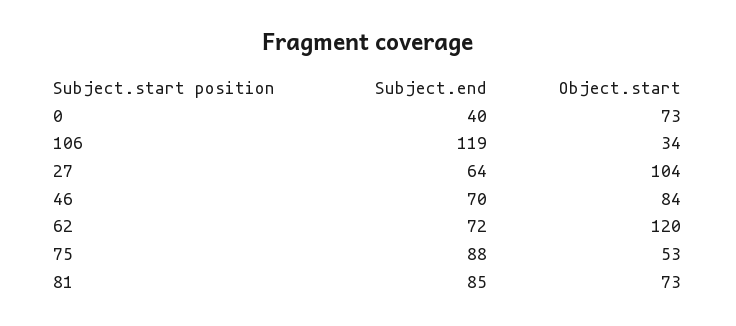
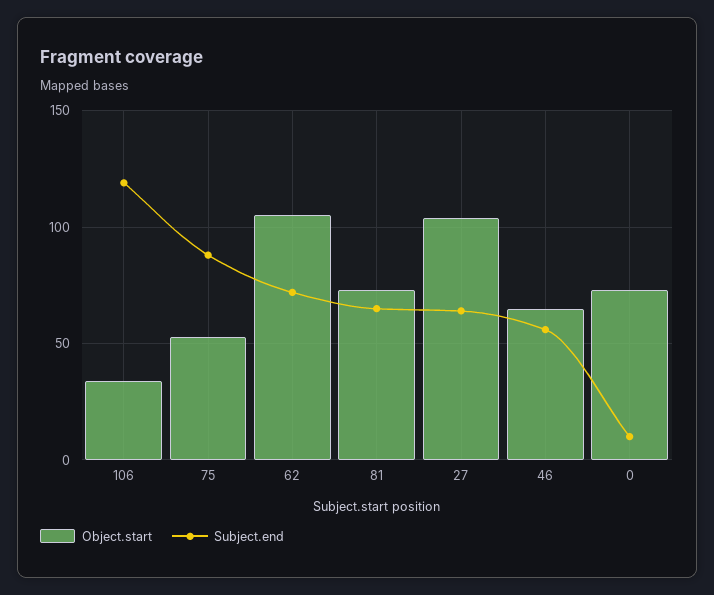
  {
    "Subject.end": {
-     "0": 40,
+     "0": 10,
      "106": 119,
      "27": 64,
-     "46": 70,
+     "46": 55,
      "62": 72,
      "75": 88,
-     "81": 85
+     "81": 65
    },
    "Object.start": {
      "0": 73,
      "106": 34,
      "27": 104,
-     "46": 84,
+     "46": 65,
-     "62": 120,
+     "62": 105,
      "75": 53,
      "81": 73
    }
  }

